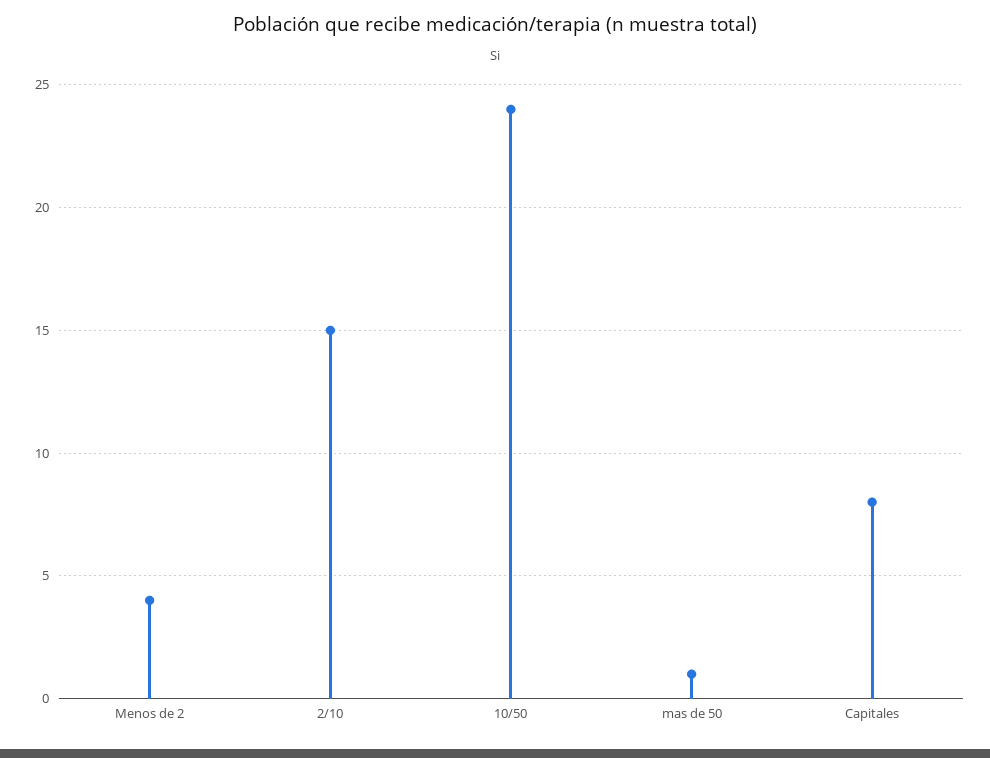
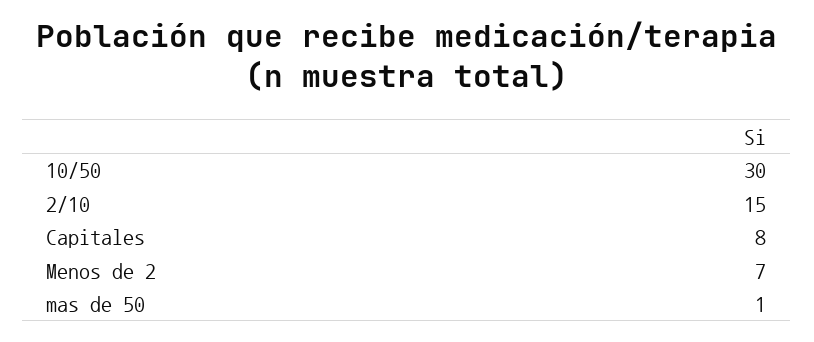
  {
-   "Menos de 2": 4,
+   "Menos de 2": 7,
    "2/10": 15,
-   "10/50": 24,
+   "10/50": 30,
    "mas de 50": 1,
    "Capitales": 8
  }

